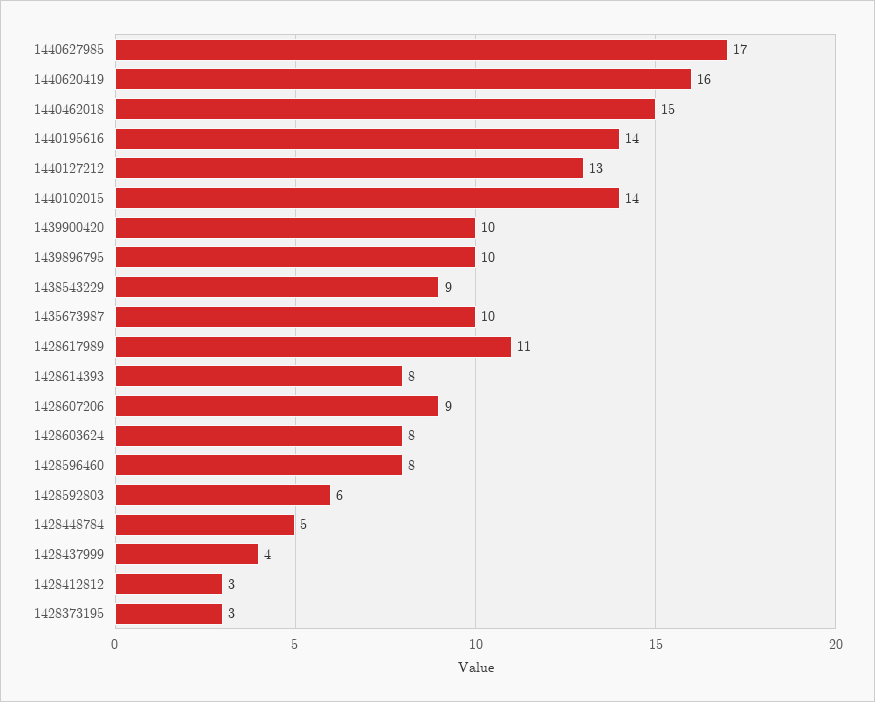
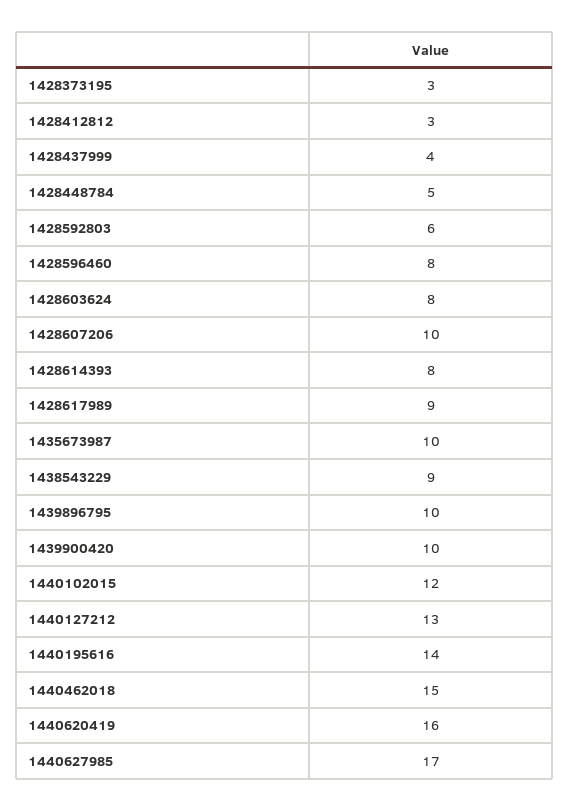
  {
    "1440627985": 17,
    "1440620419": 16,
    "1440462018": 15,
    "1440195616": 14,
    "1440127212": 13,
-   "1440102015": 14,
+   "1440102015": 12,
    "1439900420": 10,
    "1439896795": 10,
    "1438543229": 9,
    "1435673987": 10,
-   "1428617989": 11,
+   "1428617989": 9,
    "1428614393": 8,
-   "1428607206": 9,
+   "1428607206": 10,
    "1428603624": 8,
    "1428596460": 8,
    "1428592803": 6,
    "1428448784": 5,
    "1428437999": 4,
    "1428412812": 3,
    "1428373195": 3
  }

